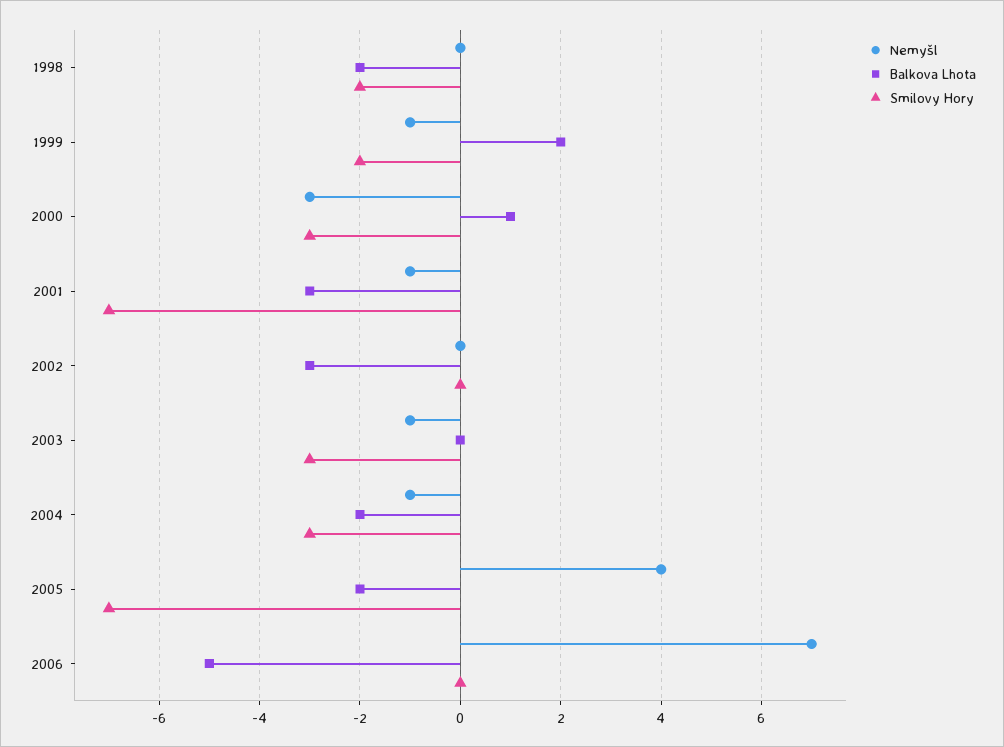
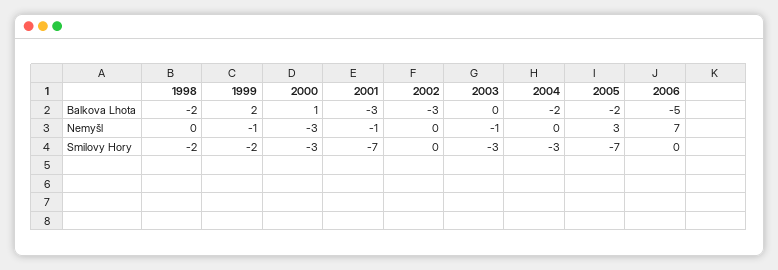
  {
    "Nemyšl": {
      "1998": 0,
      "1999": -1,
      "2000": -3,
      "2001": -1,
      "2002": 0,
      "2003": -1,
-     "2004": -1,
+     "2004": 0,
-     "2005": 4,
+     "2005": 3,
      "2006": 7
    },
    "Balkova Lhota": {
      "1998": -2,
      "1999": 2,
      "2000": 1,
      "2001": -3,
      "2002": -3,
      "2003": 0,
      "2004": -2,
      "2005": -2,
      "2006": -5
    },
    "Smilovy Hory": {
      "1998": -2,
      "1999": -2,
      "2000": -3,
      "2001": -7,
      "2002": 0,
      "2003": -3,
      "2004": -3,
      "2005": -7,
      "2006": 0
    }
  }

